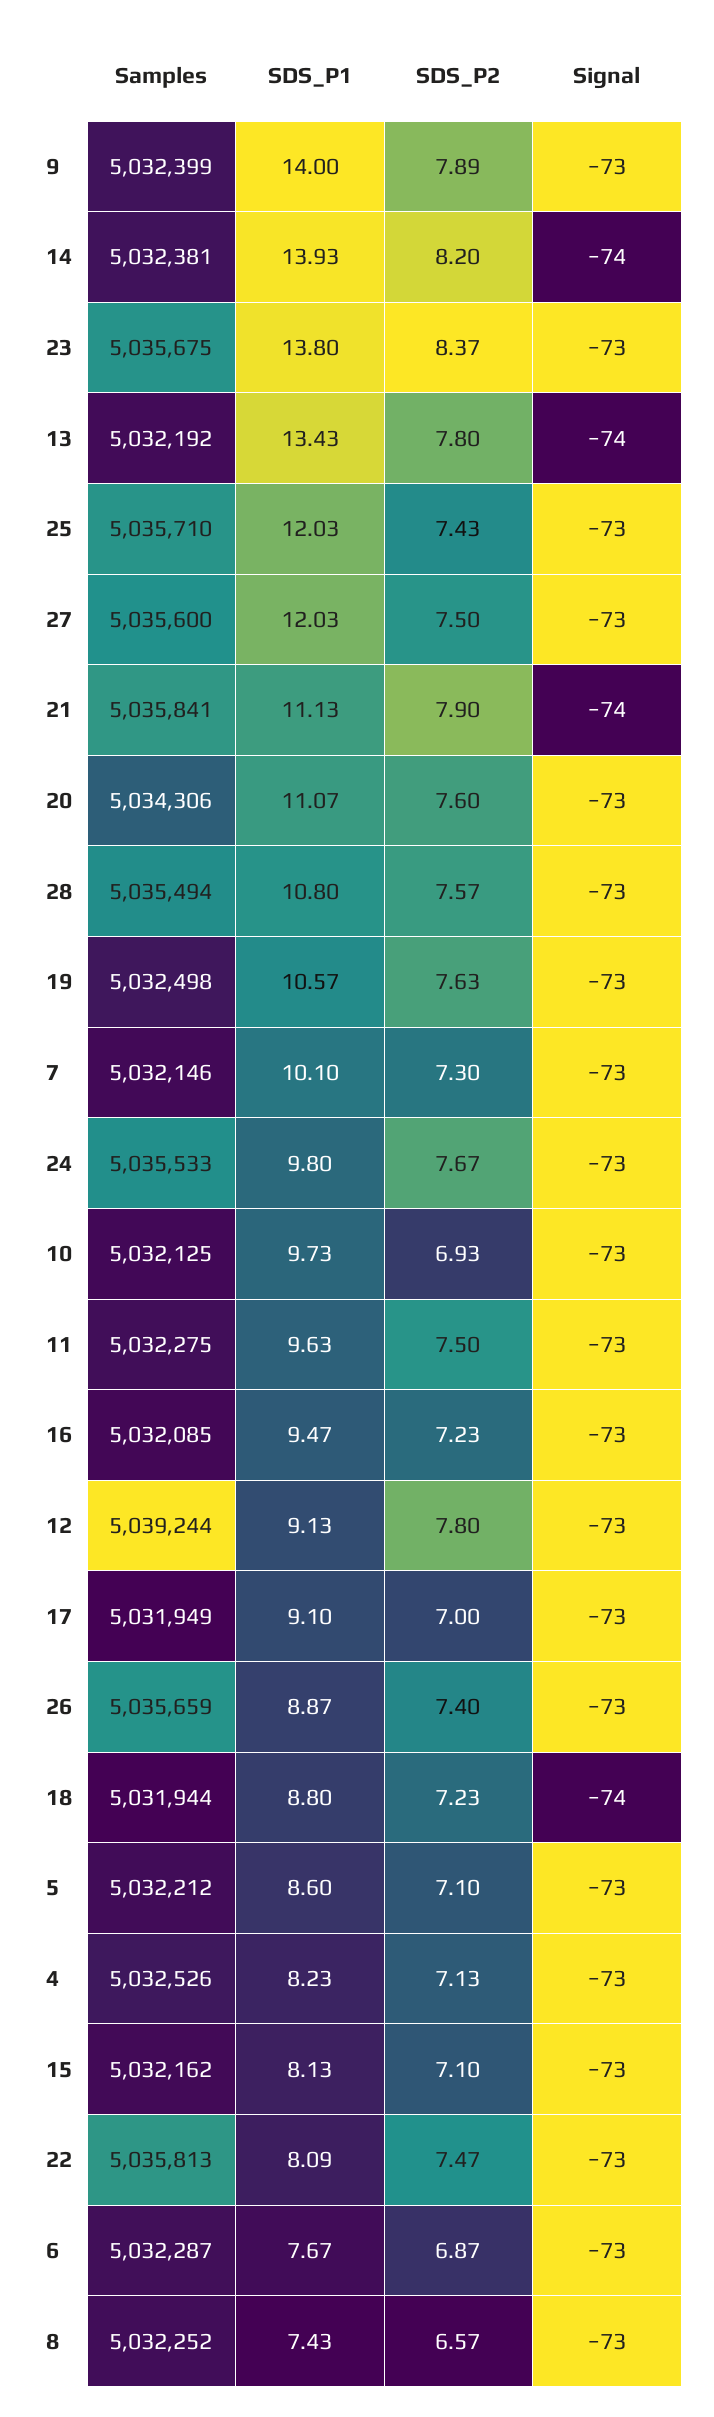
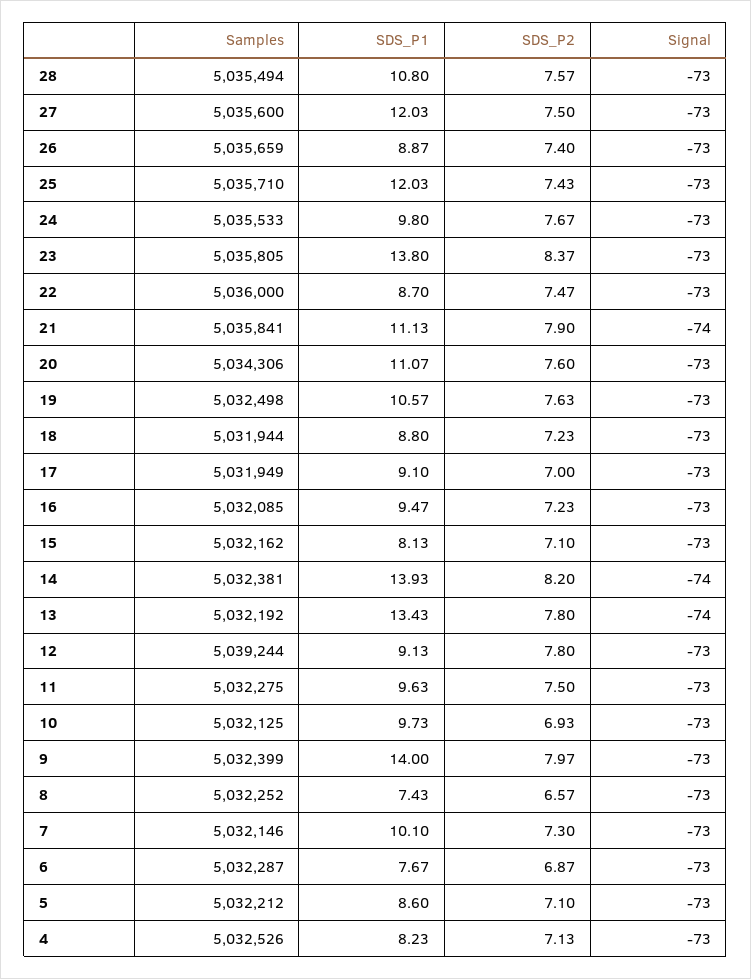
  {
    "Samples": {
      "9": 5032399,
      "14": 5032381,
-     "23": 5035675,
+     "23": 5035805,
      "13": 5032192,
      "25": 5035710,
      "27": 5035600,
      "21": 5035841,
      "20": 5034306,
      "28": 5035494,
      "19": 5032498,
      "7": 5032146,
      "24": 5035533,
      "10": 5032125,
      "11": 5032275,
      "16": 5032085,
      "12": 5039244,
      "17": 5031949,
      "26": 5035659,
      "18": 5031944,
      "5": 5032212,
      "4": 5032526,
      "15": 5032162,
-     "22": 5035813,
+     "22": 5036000,
      "6": 5032287,
      "8": 5032252
    },
    "SDS_P1": {
      "9": 14,
      "14": 13.93,
      "23": 13.8,
      "13": 13.43,
      "25": 12.03,
      "27": 12.03,
      "21": 11.13,
      "20": 11.07,
      "28": 10.8,
      "19": 10.57,
      "7": 10.1,
      "24": 9.8,
      "10": 9.73,
      "11": 9.63,
      "16": 9.47,
      "12": 9.13,
      "17": 9.1,
      "26": 8.87,
      "18": 8.8,
      "5": 8.6,
      "4": 8.23,
      "15": 8.13,
-     "22": 8.09,
+     "22": 8.7,
      "6": 7.67,
      "8": 7.43
    },
    "SDS_P2": {
-     "9": 7.89,
+     "9": 7.97,
      "14": 8.2,
      "23": 8.37,
      "13": 7.8,
      "25": 7.43,
      "27": 7.5,
      "21": 7.9,
      "20": 7.6,
      "28": 7.57,
      "19": 7.63,
      "7": 7.3,
      "24": 7.67,
      "10": 6.93,
      "11": 7.5,
      "16": 7.23,
      "12": 7.8,
      "17": 7,
      "26": 7.4,
      "18": 7.23,
      "5": 7.1,
      "4": 7.13,
      "15": 7.1,
      "22": 7.47,
      "6": 6.87,
      "8": 6.57
    },
    "Signal": {
      "9": -73,
      "14": -74,
      "23": -73,
      "13": -74,
      "25": -73,
      "27": -73,
      "21": -74,
      "20": -73,
      "28": -73,
      "19": -73,
      "7": -73,
      "24": -73,
      "10": -73,
      "11": -73,
      "16": -73,
      "12": -73,
      "17": -73,
      "26": -73,
-     "18": -74,
+     "18": -73,
      "5": -73,
      "4": -73,
      "15": -73,
      "22": -73,
      "6": -73,
      "8": -73
    }
  }

